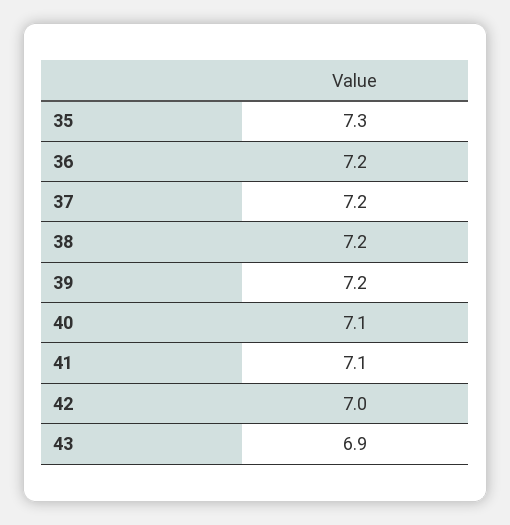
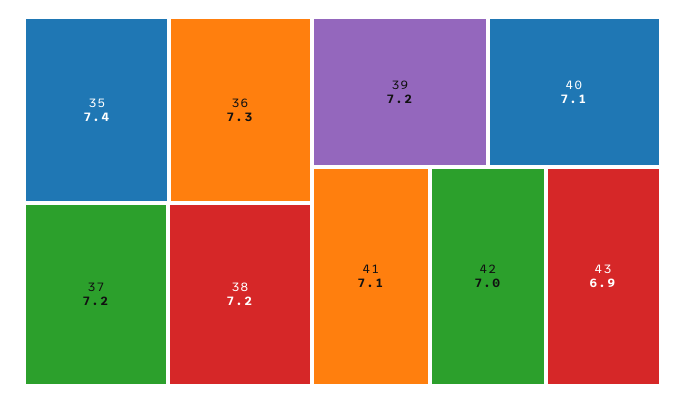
  {
-   "35": 7.3,
+   "35": 7.4,
-   "36": 7.2,
+   "36": 7.3,
    "37": 7.2,
    "38": 7.2,
    "39": 7.2,
    "40": 7.1,
    "41": 7.1,
    "42": 7,
    "43": 6.9
  }

